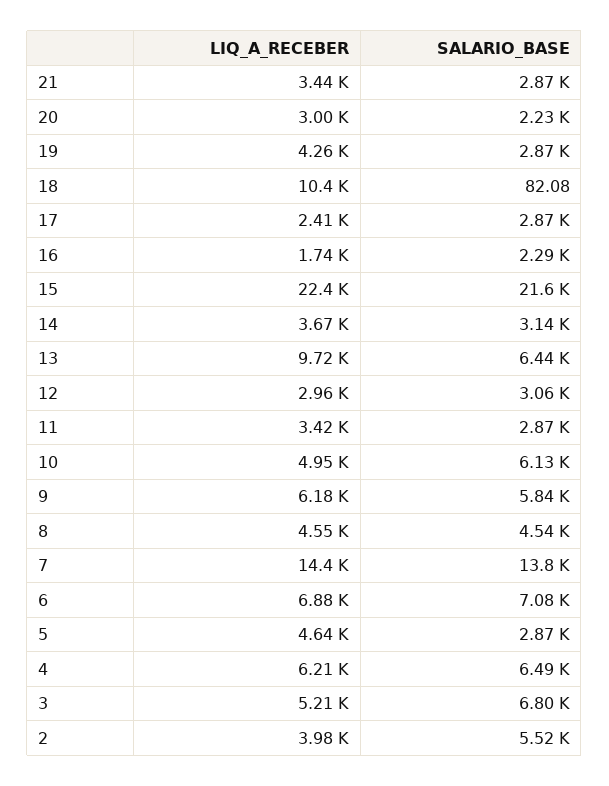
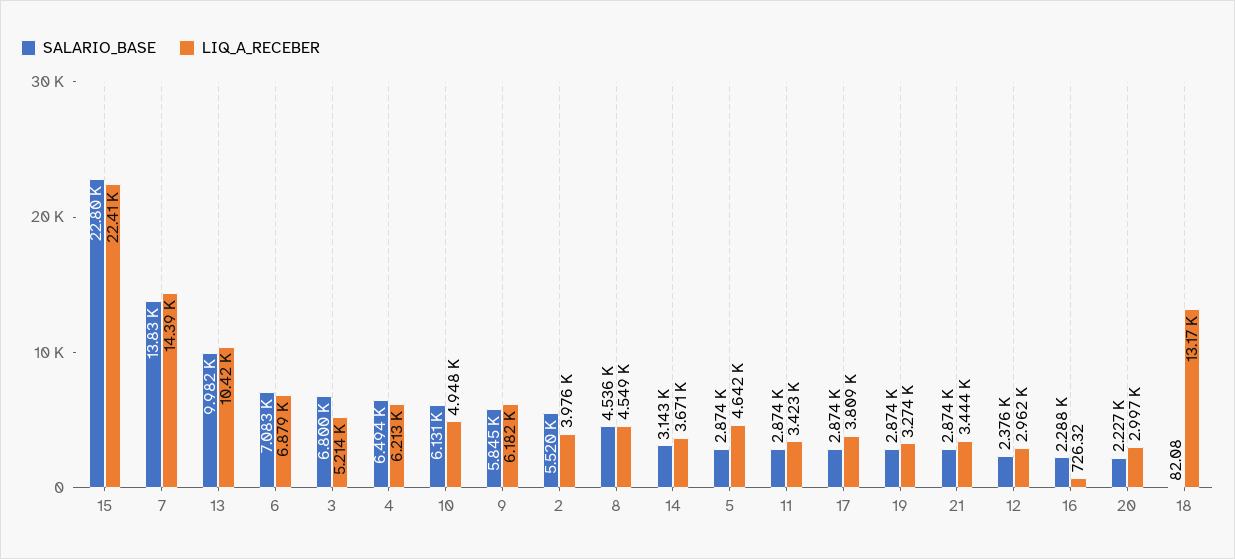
  {
    "LIQ_A_RECEBER": {
      "21": 3444,
      "20": 2997,
-     "19": 4260,
+     "19": 3274,
-     "18": 10400,
+     "18": 13170,
-     "17": 2410,
+     "17": 3809,
-     "16": 1740,
+     "16": 726.32,
      "15": 22410,
      "14": 3671,
-     "13": 9720,
+     "13": 10420,
      "12": 2962,
      "11": 3423,
      "10": 4948,
      "9": 6182,
      "8": 4549,
      "7": 14390,
      "6": 6879,
      "5": 4642,
      "4": 6213,
      "3": 5214,
      "2": 3976
    },
    "SALARIO_BASE": {
      "21": 2874,
      "20": 2227,
      "19": 2874,
      "18": 82.08,
      "17": 2874,
      "16": 2288,
-     "15": 21600,
+     "15": 22800,
      "14": 3143,
-     "13": 6440,
+     "13": 9982,
-     "12": 3060,
+     "12": 2376,
      "11": 2874,
      "10": 6131,
      "9": 5845,
      "8": 4536,
      "7": 13830,
      "6": 7083,
      "5": 2874,
      "4": 6494,
      "3": 6800,
      "2": 5520
    }
  }

